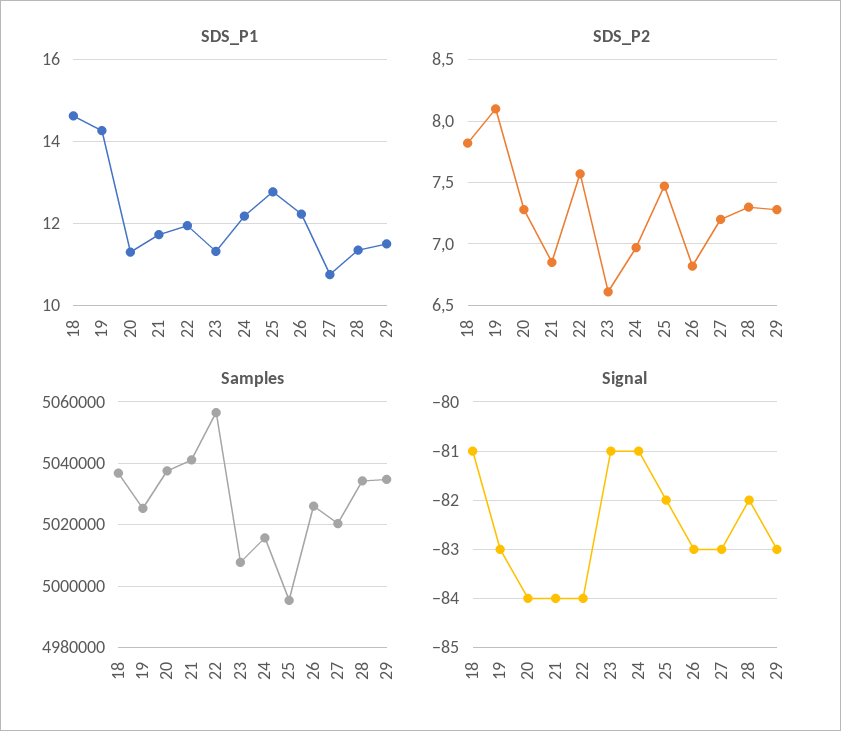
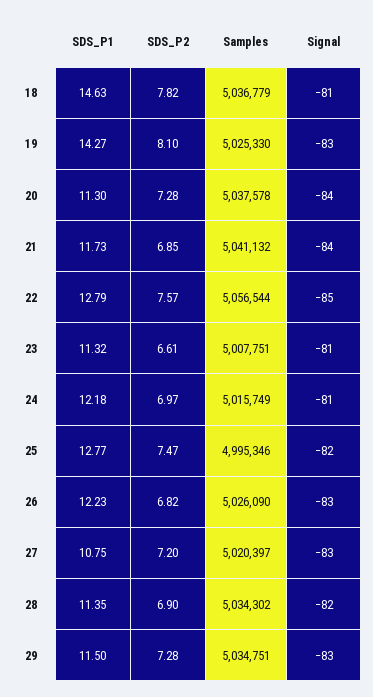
  {
    "SDS_P1": {
      "18": 14.63,
      "19": 14.27,
      "20": 11.3,
      "21": 11.73,
-     "22": 12,
+     "22": 12.79,
      "23": 11.32,
      "24": 12.18,
      "25": 12.77,
      "26": 12.23,
      "27": 10.75,
      "28": 11.35,
      "29": 11.5
    },
    "SDS_P2": {
      "18": 7.82,
      "19": 8.1,
      "20": 7.28,
      "21": 6.85,
      "22": 7.57,
      "23": 6.61,
      "24": 6.97,
      "25": 7.47,
      "26": 6.82,
      "27": 7.2,
-     "28": 7.3,
+     "28": 6.9,
      "29": 7.28
    },
    "Samples": {
      "18": 5036779,
      "19": 5025330,
      "20": 5037578,
      "21": 5041132,
      "22": 5056544,
      "23": 5007751,
      "24": 5015749,
      "25": 4995346,
      "26": 5026090,
      "27": 5020397,
      "28": 5034302,
      "29": 5034751
    },
    "Signal": {
      "18": -81,
      "19": -83,
      "20": -84,
      "21": -84,
-     "22": -84,
+     "22": -85,
      "23": -81,
      "24": -81,
      "25": -82,
      "26": -83,
      "27": -83,
      "28": -82,
      "29": -83
    }
  }

